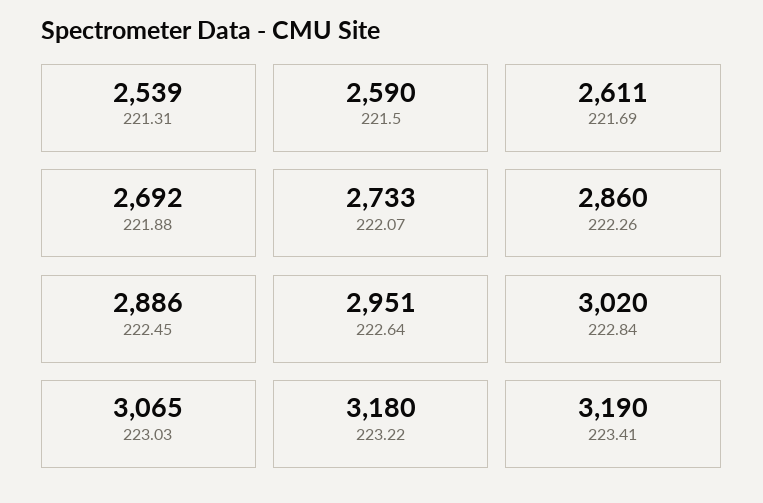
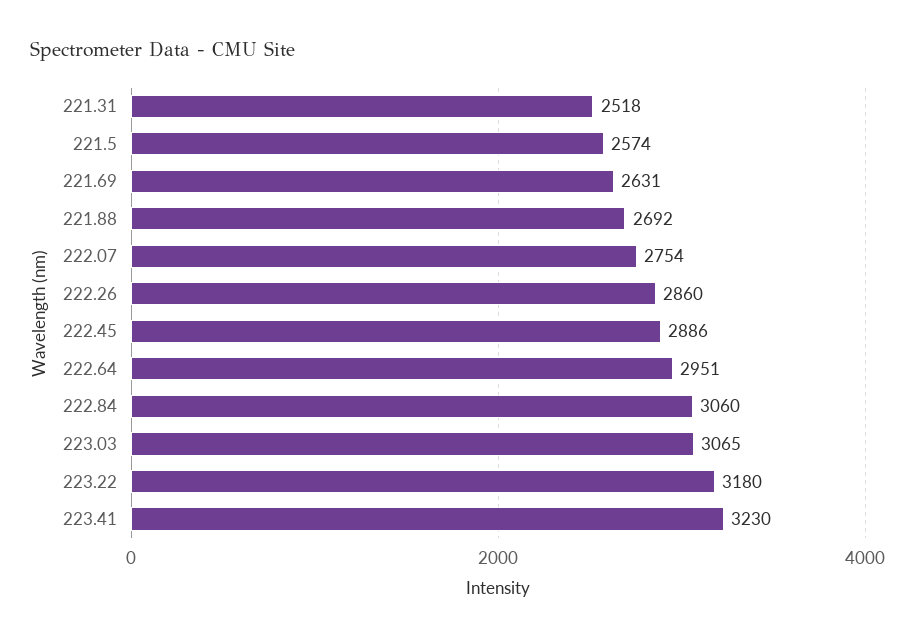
  {
-   "221.31": 2539,
+   "221.31": 2518,
-   "221.5": 2590,
+   "221.5": 2574,
-   "221.69": 2611,
+   "221.69": 2631,
    "221.88": 2692,
-   "222.07": 2733,
+   "222.07": 2754,
    "222.26": 2860,
    "222.45": 2886,
    "222.64": 2951,
-   "222.84": 3020,
+   "222.84": 3060,
    "223.03": 3065,
    "223.22": 3180,
-   "223.41": 3190
+   "223.41": 3230
  }

